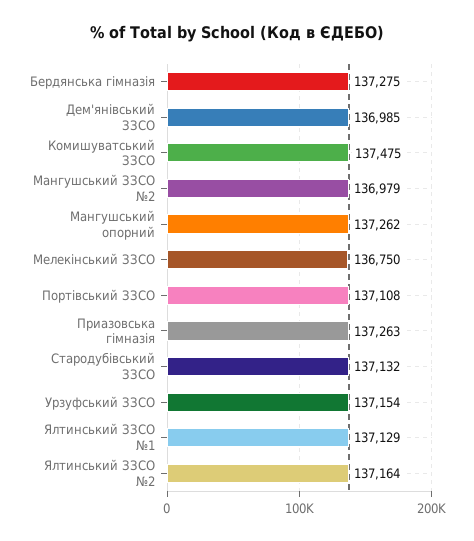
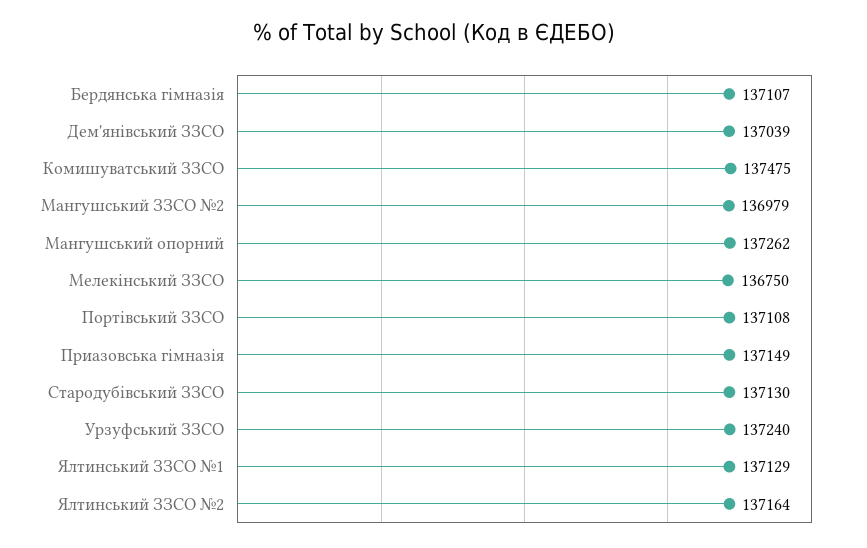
  {
-   "Бердянська гімназія": 137275,
+   "Бердянська гімназія": 137107,
-   "Дем'янівський ЗЗСО": 136985,
+   "Дем'янівський ЗЗСО": 137039,
    "Комишуватський ЗЗСО": 137475,
    "Мангушський ЗЗСО №2": 136979,
    "Мангушський опорний": 137262,
    "Мелекінський ЗЗСО": 136750,
    "Портівський ЗЗСО": 137108,
-   "Приазовська гімназія": 137263,
+   "Приазовська гімназія": 137149,
-   "Стародубівський ЗЗСО": 137132,
+   "Стародубівський ЗЗСО": 137130,
-   "Урзуфський ЗЗСО": 137154,
+   "Урзуфський ЗЗСО": 137240,
    "Ялтинський ЗЗСО №1": 137129,
    "Ялтинський ЗЗСО №2": 137164
  }

